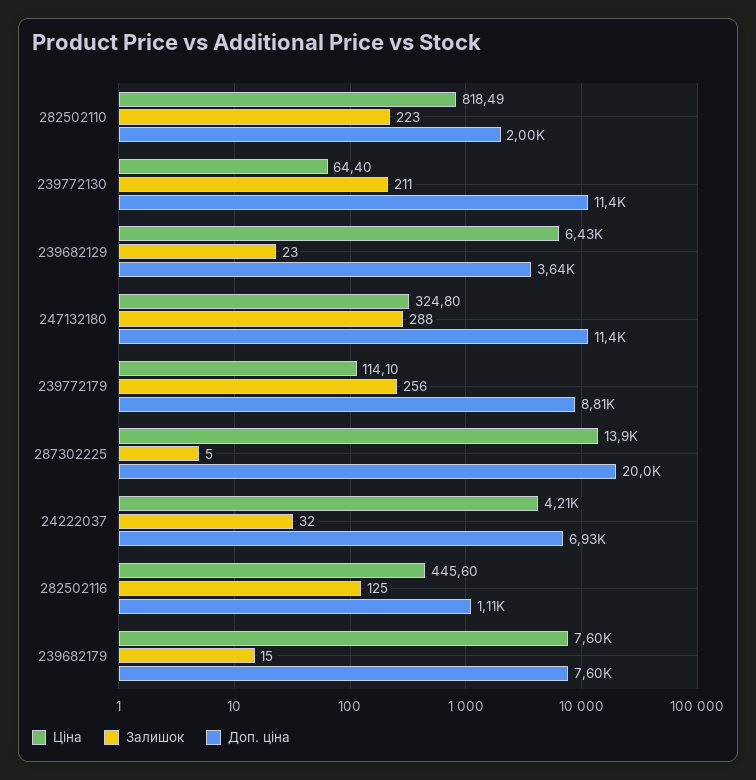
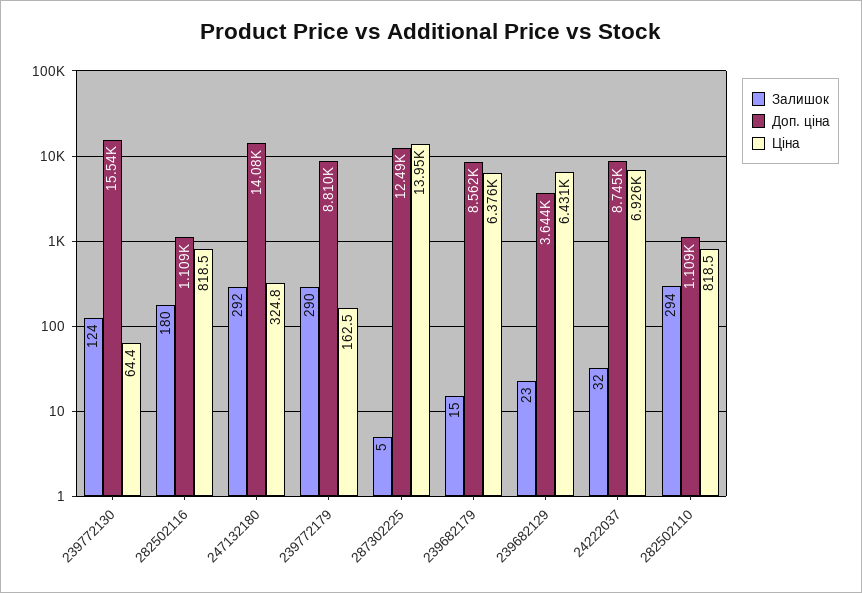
  {
    "Ціна": {
      "282502110": 818.49,
      "239772130": 64.4,
      "239682129": 6431,
      "247132180": 324.8,
-     "239772179": 114.1,
+     "239772179": 162.5,
      "287302225": 13950,
-     "24222037": 4210,
+     "24222037": 6926,
-     "282502116": 445.6,
+     "282502116": 818.5,
-     "239682179": 7600
+     "239682179": 6376
    },
    "Залишок": {
-     "282502110": 223,
+     "282502110": 294,
-     "239772130": 211,
+     "239772130": 124,
      "239682129": 23,
-     "247132180": 288,
+     "247132180": 292,
-     "239772179": 256,
+     "239772179": 290,
      "287302225": 5,
      "24222037": 32,
-     "282502116": 125,
+     "282502116": 180,
      "239682179": 15
    },
    "Доп. ціна": {
-     "282502110": 2000,
+     "282502110": 1109,
-     "239772130": 11400,
+     "239772130": 15540,
      "239682129": 3644,
-     "247132180": 11400,
+     "247132180": 14080,
      "239772179": 8810,
-     "287302225": 20000,
+     "287302225": 12490,
-     "24222037": 6930,
+     "24222037": 8745,
      "282502116": 1109,
-     "239682179": 7600
+     "239682179": 8562
    }
  }

